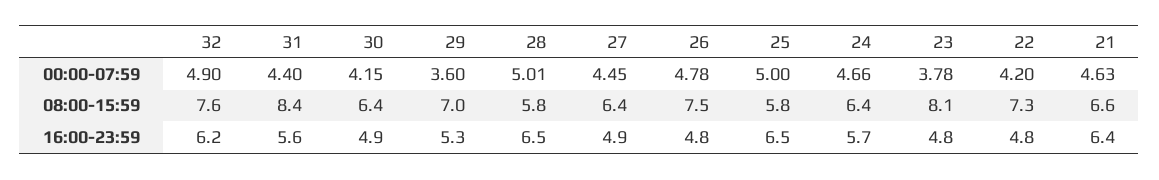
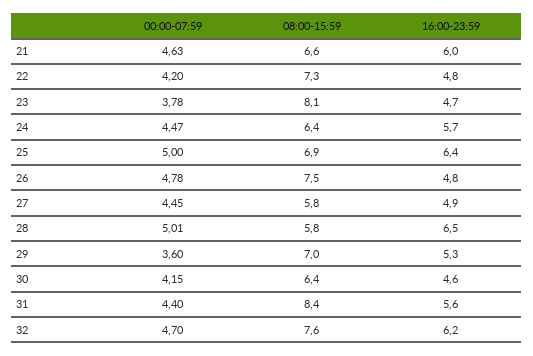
  {
    "32": {
-     "00:00-07:59": 4.9,
+     "00:00-07:59": 4.7,
      "08:00-15:59": 7.6,
      "16:00-23:59": 6.2
    },
    "31": {
      "00:00-07:59": 4.4,
      "08:00-15:59": 8.4,
      "16:00-23:59": 5.6
    },
    "30": {
      "00:00-07:59": 4.15,
      "08:00-15:59": 6.4,
-     "16:00-23:59": 4.9
+     "16:00-23:59": 4.6
    },
    "29": {
      "00:00-07:59": 3.6,
      "08:00-15:59": 7,
      "16:00-23:59": 5.3
    },
    "28": {
      "00:00-07:59": 5.01,
      "08:00-15:59": 5.8,
      "16:00-23:59": 6.5
    },
    "27": {
      "00:00-07:59": 4.45,
-     "08:00-15:59": 6.4,
+     "08:00-15:59": 5.8,
      "16:00-23:59": 4.9
    },
    "26": {
      "00:00-07:59": 4.78,
      "08:00-15:59": 7.5,
      "16:00-23:59": 4.8
    },
    "25": {
      "00:00-07:59": 5,
-     "08:00-15:59": 5.8,
+     "08:00-15:59": 6.9,
-     "16:00-23:59": 6.5
+     "16:00-23:59": 6.4
    },
    "24": {
-     "00:00-07:59": 4.66,
+     "00:00-07:59": 4.47,
      "08:00-15:59": 6.4,
      "16:00-23:59": 5.7
    },
    "23": {
      "00:00-07:59": 3.78,
      "08:00-15:59": 8.1,
-     "16:00-23:59": 4.8
+     "16:00-23:59": 4.7
    },
    "22": {
      "00:00-07:59": 4.2,
      "08:00-15:59": 7.3,
      "16:00-23:59": 4.8
    },
    "21": {
      "00:00-07:59": 4.63,
      "08:00-15:59": 6.6,
-     "16:00-23:59": 6.4
+     "16:00-23:59": 6
    }
  }

